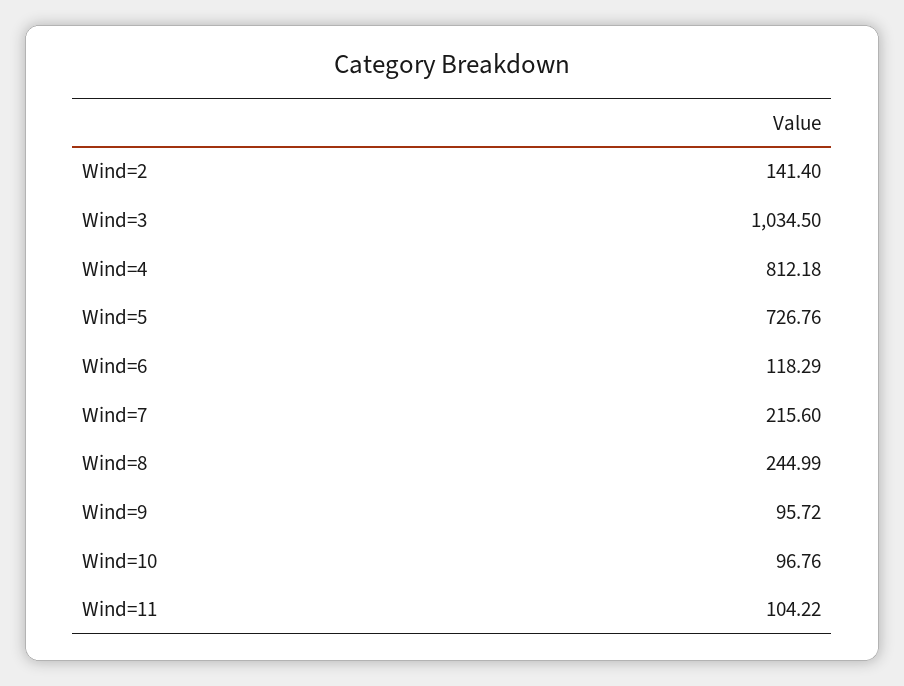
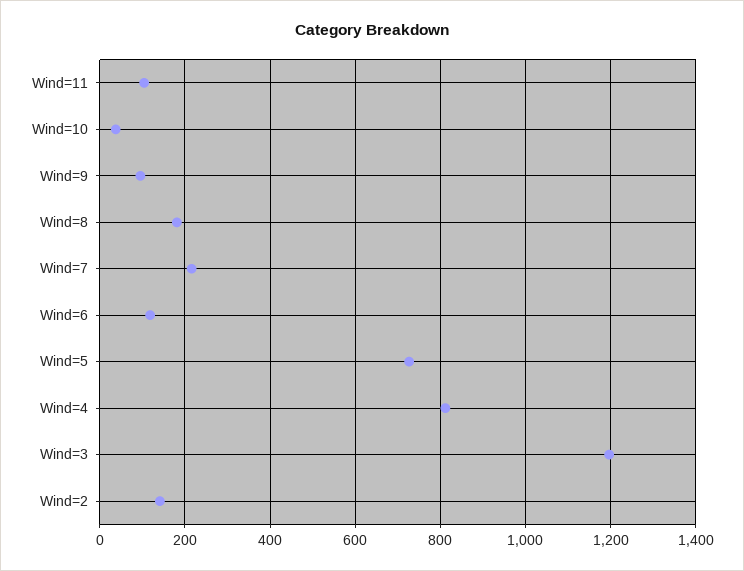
  {
    "Wind=2": 141.4,
-   "Wind=3": 1034.5,
+   "Wind=3": 1200,
    "Wind=4": 812.18,
    "Wind=5": 726.76,
    "Wind=6": 118.29,
    "Wind=7": 215.6,
-   "Wind=8": 244.99,
+   "Wind=8": 180,
    "Wind=9": 95.72,
-   "Wind=10": 96.76,
+   "Wind=10": 40,
    "Wind=11": 104.22
  }

